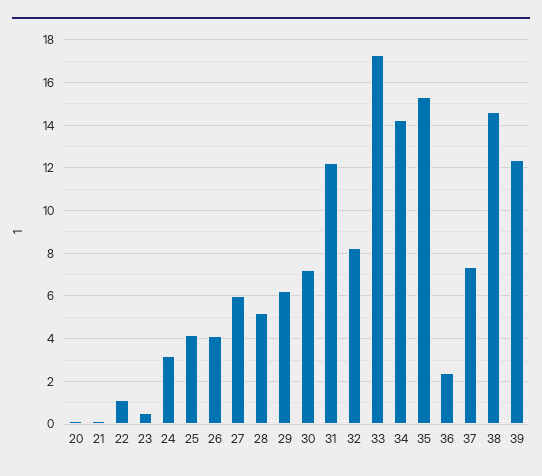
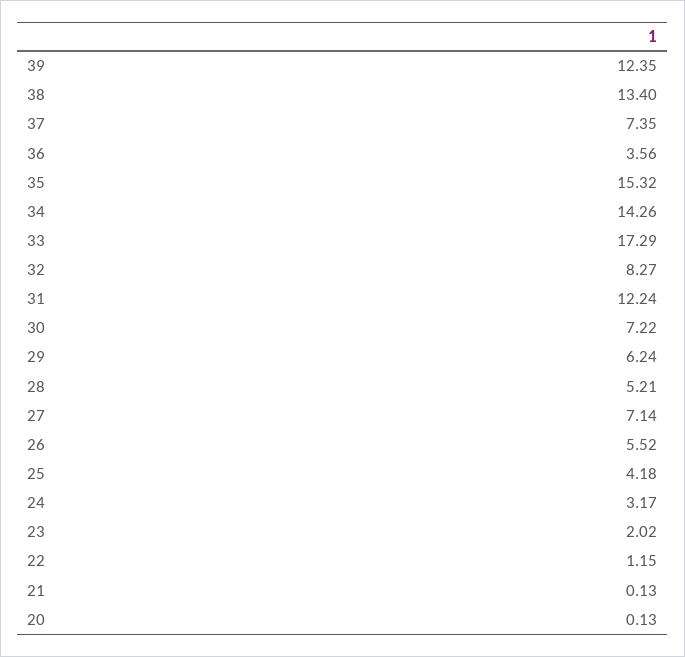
  {
    "20": 0.13,
    "21": 0.13,
    "22": 1.15,
-   "23": 0.5,
+   "23": 2.02,
    "24": 3.17,
    "25": 4.18,
-   "26": 4,
+   "26": 5.52,
-   "27": 6,
+   "27": 7.14,
    "28": 5.21,
    "29": 6.24,
    "30": 7.22,
    "31": 12.24,
    "32": 8.27,
    "33": 17.29,
    "34": 14.26,
    "35": 15.32,
-   "36": 2.5,
+   "36": 3.56,
    "37": 7.35,
-   "38": 14.5,
+   "38": 13.4,
    "39": 12.35
  }

